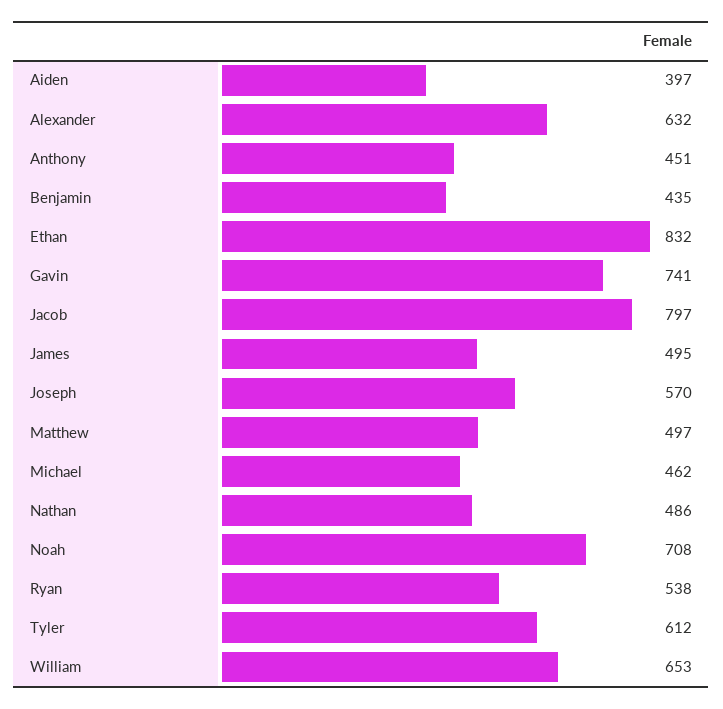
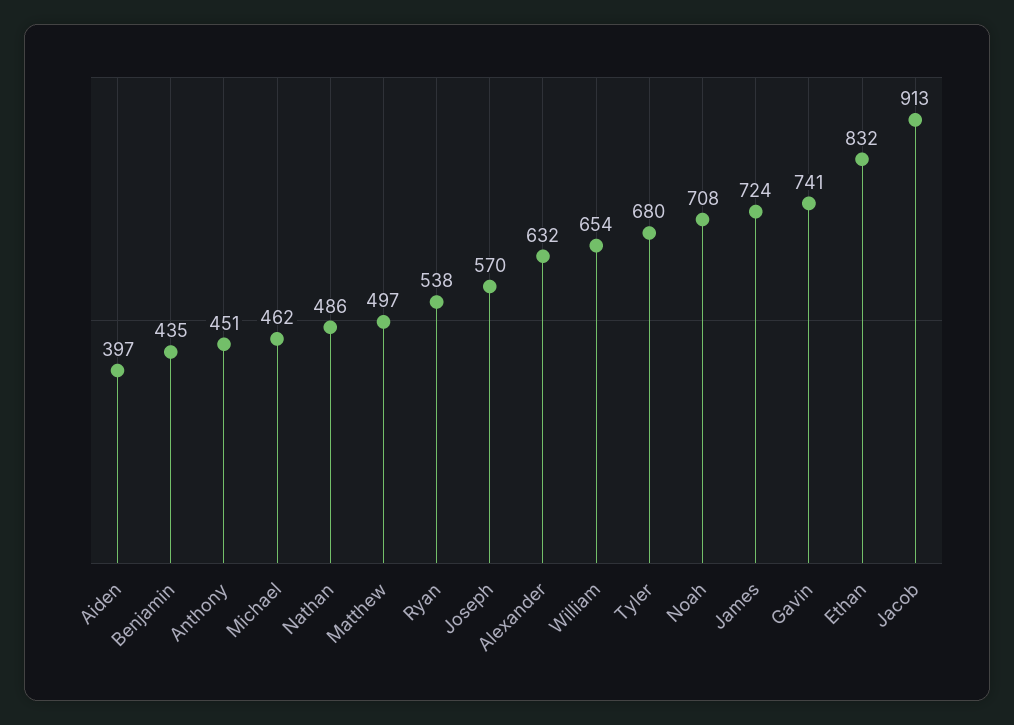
  {
    "Aiden": 397,
    "Alexander": 632,
    "Anthony": 451,
    "Benjamin": 435,
    "Ethan": 832,
    "Gavin": 741,
-   "Jacob": 797,
+   "Jacob": 913,
-   "James": 495,
+   "James": 724,
    "Joseph": 570,
    "Matthew": 497,
    "Michael": 462,
    "Nathan": 486,
    "Noah": 708,
    "Ryan": 538,
-   "Tyler": 612,
+   "Tyler": 680,
-   "William": 653
+   "William": 654
  }

